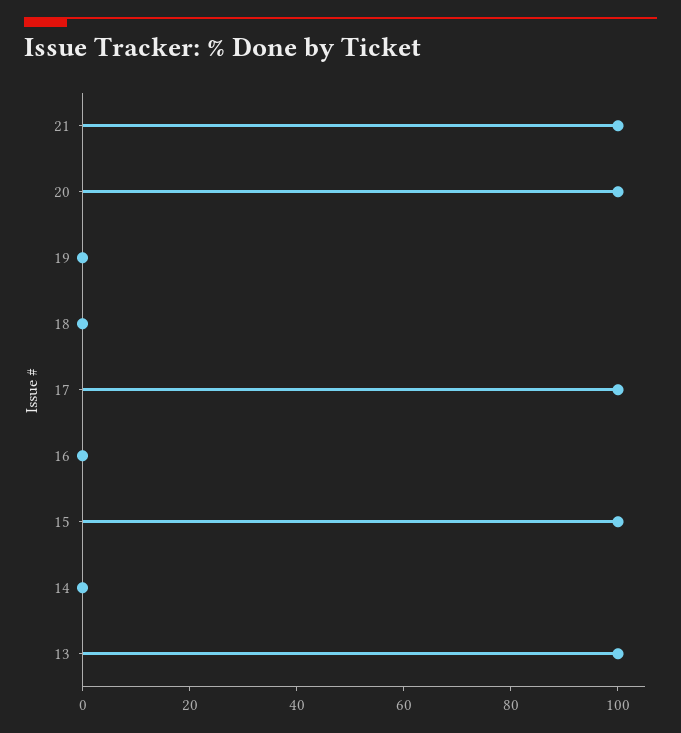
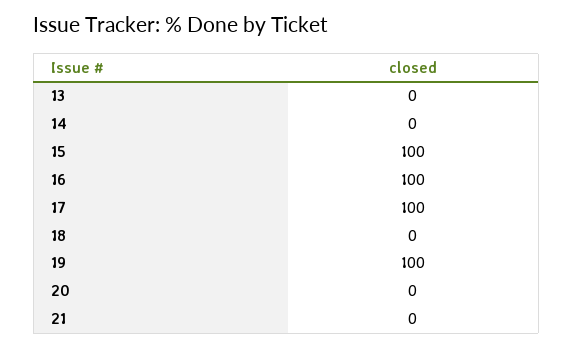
  {
-   "21": 100,
+   "21": 0,
-   "20": 100,
+   "20": 0,
-   "19": 0,
+   "19": 100,
    "18": 0,
    "17": 100,
-   "16": 0,
+   "16": 100,
    "15": 100,
    "14": 0,
-   "13": 100
+   "13": 0
  }

